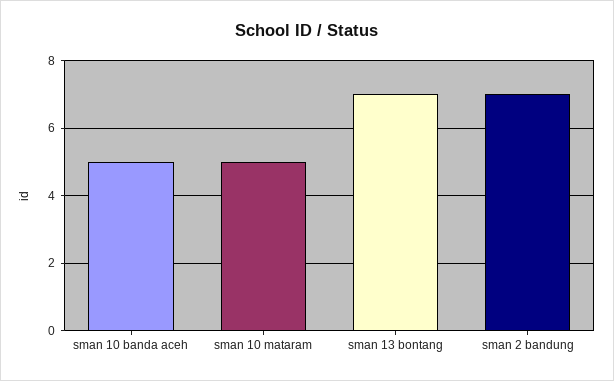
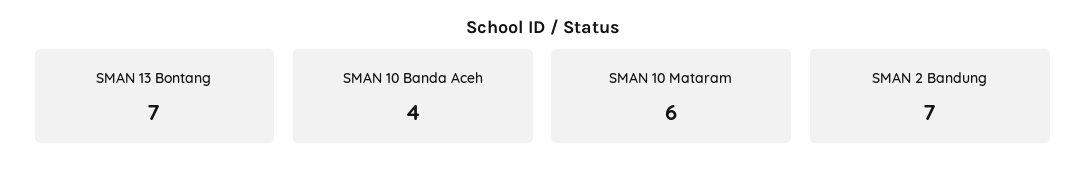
  {
-   "sman 10 banda aceh": 5,
+   "sman 10 banda aceh": 4,
-   "sman 10 mataram": 5,
+   "sman 10 mataram": 6,
    "sman 13 bontang": 7,
    "sman 2 bandung": 7
  }

